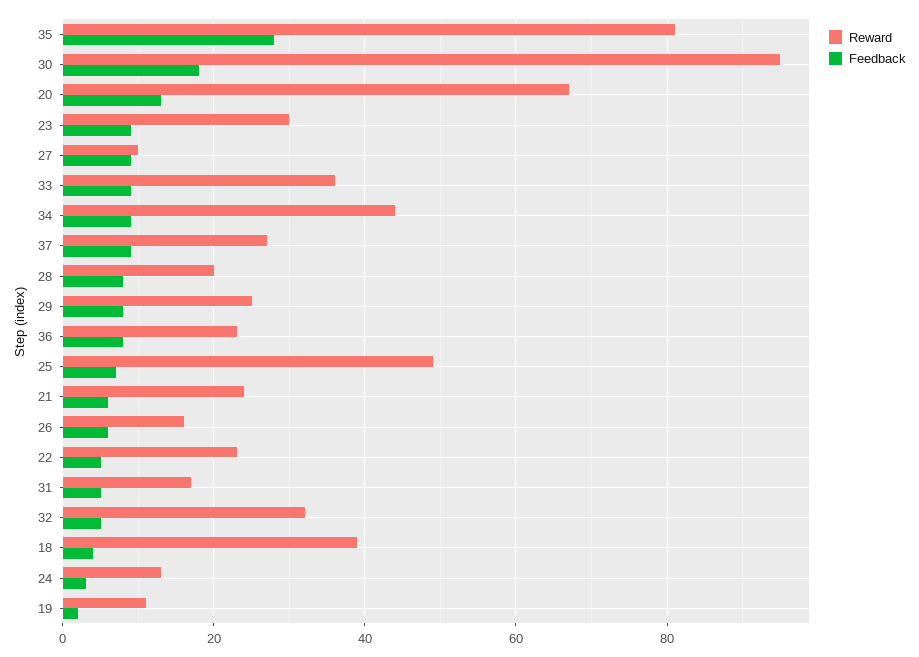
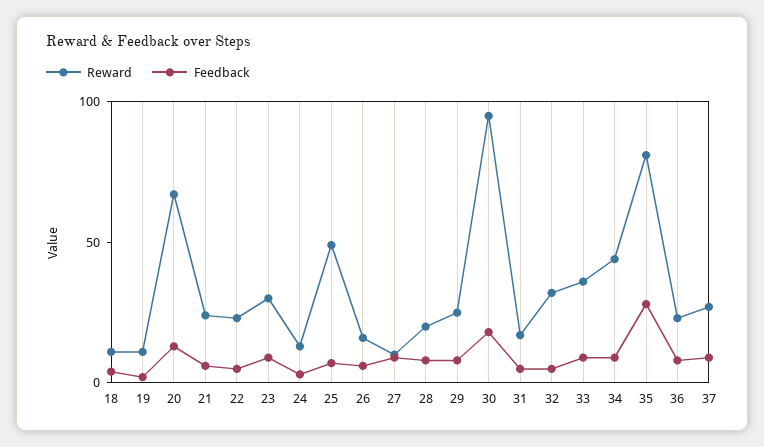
  {
    "Reward": {
      "35": 80,
      "30": 95,
      "20": 65,
      "23": 30,
      "27": 10,
      "33": 35,
      "34": 45,
      "37": 25,
      "28": 20,
      "29": 25,
      "36": 25,
      "25": 50,
      "21": 25,
      "26": 15,
      "22": 25,
      "31": 15,
      "32": 30,
-     "18": 40,
+     "18": 10,
      "24": 15,
      "19": 10
    },
    "Feedback": {
      "35": 30,
      "30": 20,
      "20": 15,
      "23": 10,
      "27": 10,
      "33": 10,
      "34": 10,
      "37": 10,
      "28": 10,
      "29": 10,
      "36": 10,
      "25": 5,
      "21": 5,
      "26": 5,
      "22": 5,
      "31": 5,
      "32": 5,
      "18": 5,
      "24": 5,
      "19": 0
    }
  }

